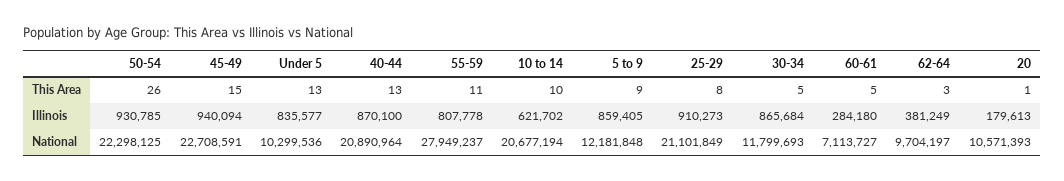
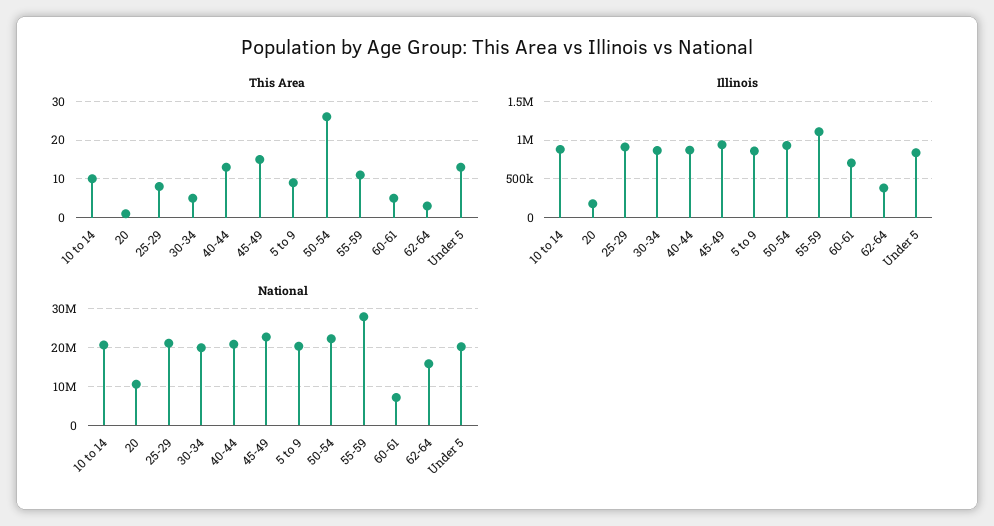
  {
    "This Area": {
      "50-54": 26,
      "45-49": 15,
      "Under 5": 13,
      "40-44": 13,
      "55-59": 11,
      "10 to 14": 10,
      "5 to 9": 9,
      "25-29": 8,
      "30-34": 5,
      "60-61": 5,
      "62-64": 3,
      "20": 1
    },
    "Illinois": {
      "50-54": 930785,
      "45-49": 940094,
      "Under 5": 835577,
      "40-44": 870100,
-     "55-59": 807778,
+     "55-59": 1100000,
-     "10 to 14": 621702,
+     "10 to 14": 900000,
      "5 to 9": 859405,
      "25-29": 910273,
      "30-34": 865684,
-     "60-61": 284180,
+     "60-61": 700000,
      "62-64": 381249,
      "20": 179613
    },
    "National": {
      "50-54": 22298125,
      "45-49": 22708591,
-     "Under 5": 10299536,
+     "Under 5": 20000000,
      "40-44": 20890964,
      "55-59": 27949237,
      "10 to 14": 20677194,
-     "5 to 9": 12181848,
+     "5 to 9": 20000000,
      "25-29": 21101849,
-     "30-34": 11799693,
+     "30-34": 20000000,
      "60-61": 7113727,
-     "62-64": 9704197,
+     "62-64": 16000000,
      "20": 10571393
    }
  }

